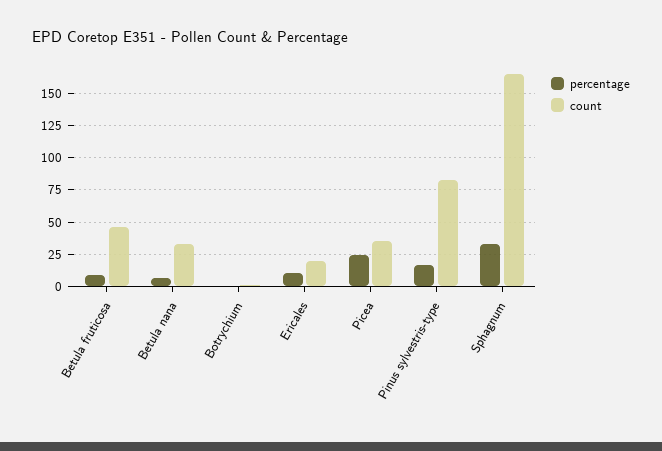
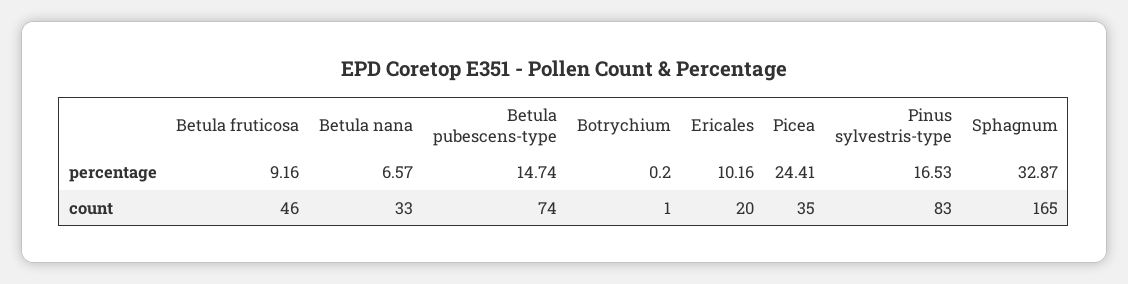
  {
    "percentage": {
      "Betula fruticosa": 9.16,
      "Betula nana": 6.57,
      "Botrychium": 0.2,
      "Ericales": 10.16,
      "Picea": 24.41,
      "Pinus sylvestris-type": 16.53,
-     "Sphagnum": 32.87
+     "Sphagnum": 32.87,
+     "Betula pubescens-type": 14.74
    },
    "count": {
      "Betula fruticosa": 46,
      "Betula nana": 33,
      "Botrychium": 1,
      "Ericales": 20,
      "Picea": 35,
      "Pinus sylvestris-type": 83,
-     "Sphagnum": 165
+     "Sphagnum": 165,
+     "Betula pubescens-type": 74
    }
  }

